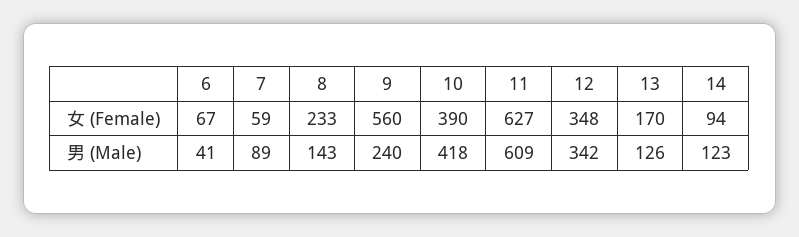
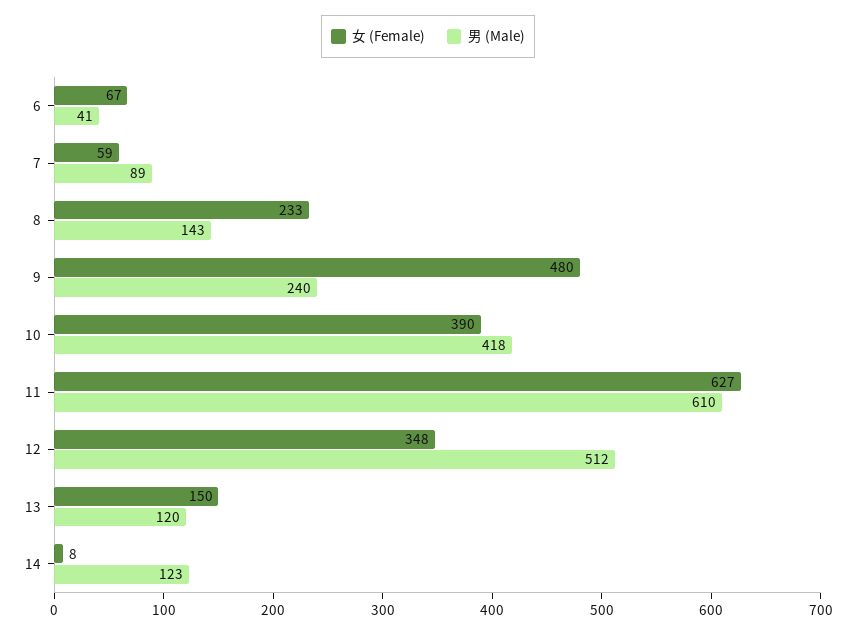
  {
    "女 (Female)": {
      "6": 67,
      "7": 59,
      "8": 233,
-     "9": 560,
+     "9": 480,
      "10": 390,
      "11": 627,
      "12": 348,
-     "13": 170,
+     "13": 150,
-     "14": 94
+     "14": 8
    },
    "男 (Male)": {
      "6": 41,
      "7": 89,
      "8": 143,
      "9": 240,
      "10": 418,
-     "11": 609,
+     "11": 610,
-     "12": 342,
+     "12": 512,
-     "13": 126,
+     "13": 120,
      "14": 123
    }
  }

